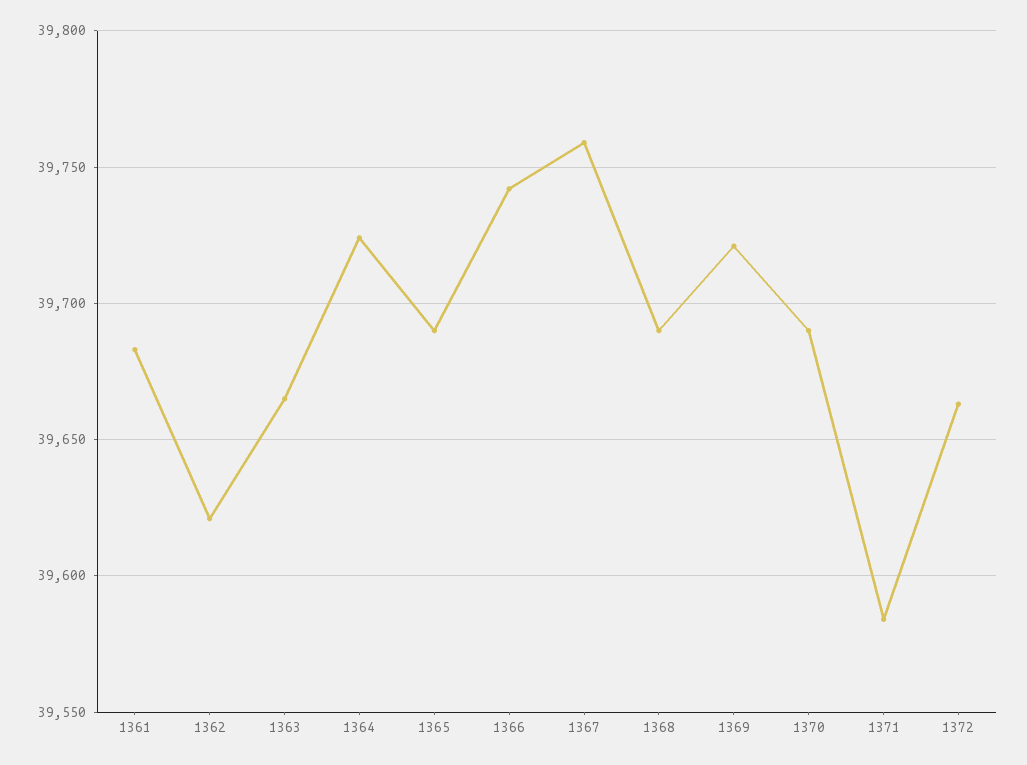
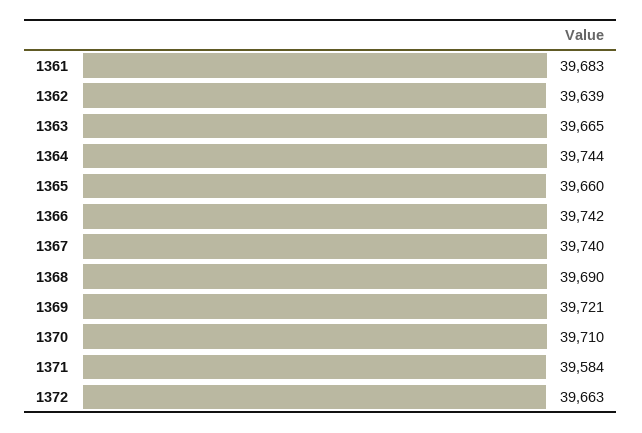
  {
    "1361": 39683,
-   "1362": 39620,
+   "1362": 39639,
    "1363": 39665,
-   "1364": 39725,
+   "1364": 39744,
-   "1365": 39690,
+   "1365": 39660,
    "1366": 39742,
-   "1367": 39760,
+   "1367": 39740,
    "1368": 39690,
    "1369": 39721,
-   "1370": 39690,
+   "1370": 39710,
    "1371": 39584,
    "1372": 39663
  }

